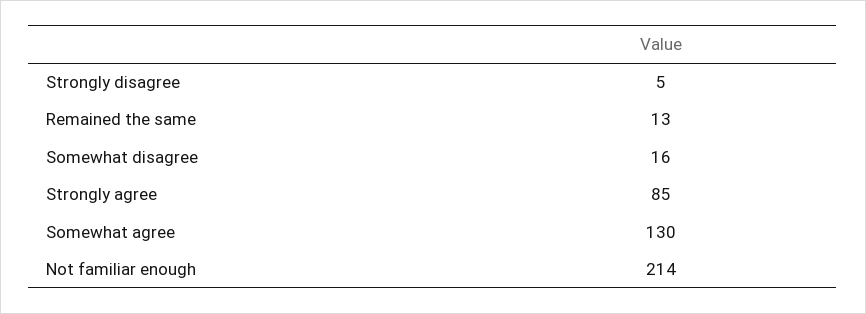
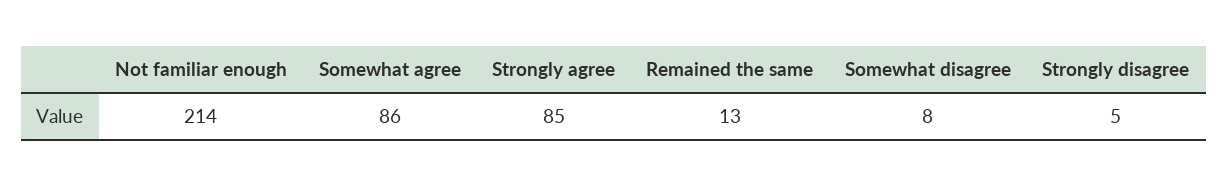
  {
    "Strongly disagree": 5,
    "Remained the same": 13,
-   "Somewhat disagree": 16,
+   "Somewhat disagree": 8,
    "Strongly agree": 85,
-   "Somewhat agree": 130,
+   "Somewhat agree": 86,
    "Not familiar enough": 214
  }

